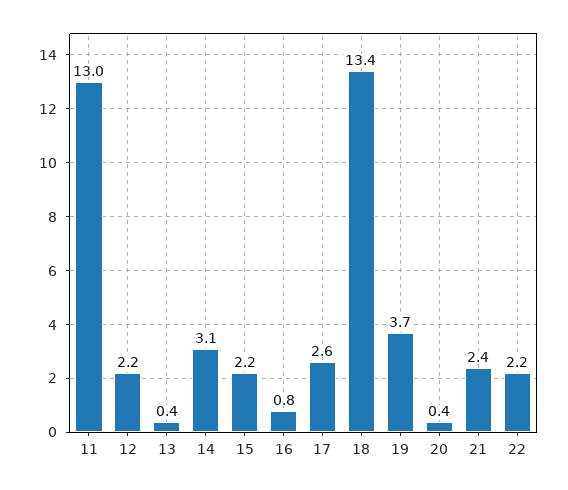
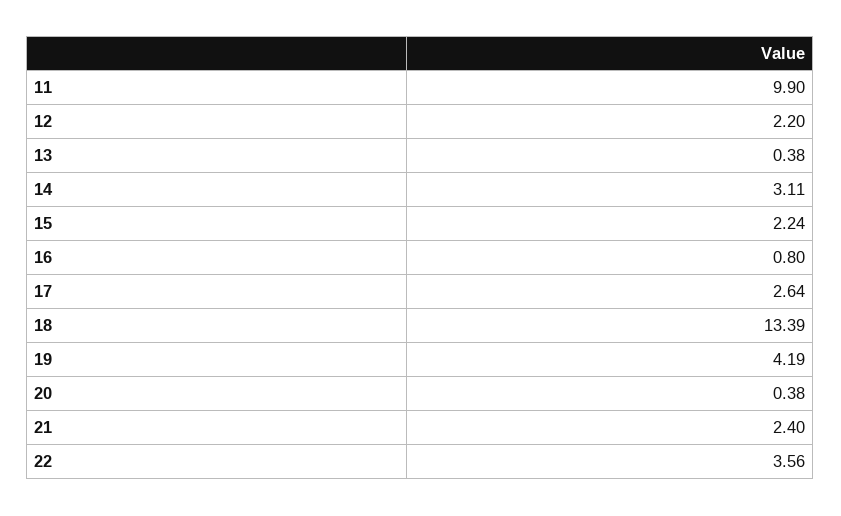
  {
-   "11": 13,
+   "11": 9.9,
    "12": 2.2,
    "13": 0.38,
    "14": 3.11,
    "15": 2.24,
    "16": 0.8,
    "17": 2.64,
    "18": 13.39,
-   "19": 3.7,
+   "19": 4.19,
    "20": 0.38,
    "21": 2.4,
-   "22": 2.2
+   "22": 3.56
  }

